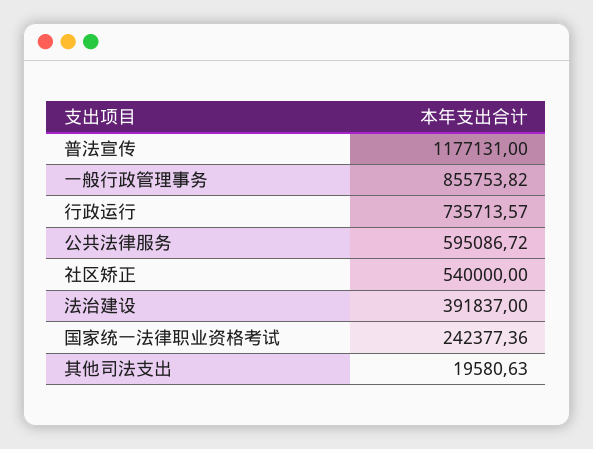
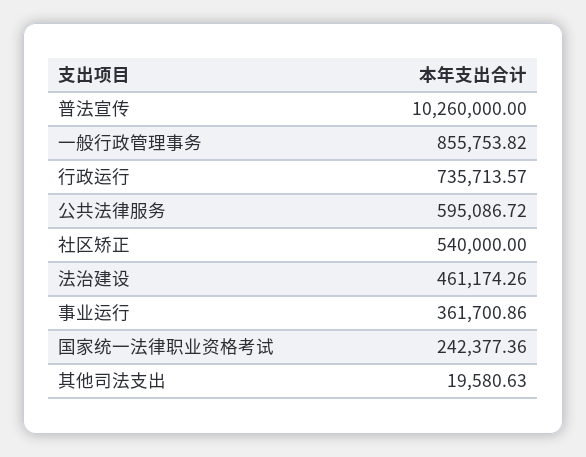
  {
-   "普法宣传": 1177131,
+   "普法宣传": 10260000,
    "一般行政管理事务": 855753.82,
    "行政运行": 735713.57,
    "公共法律服务": 595086.72,
    "社区矫正": 540000,
-   "法治建设": 391837,
+   "法治建设": 461174.26,
    "国家统一法律职业资格考试": 242377.36,
-   "其他司法支出": 19580.63
+   "其他司法支出": 19580.63,
+   "事业运行": 361700.86
  }

